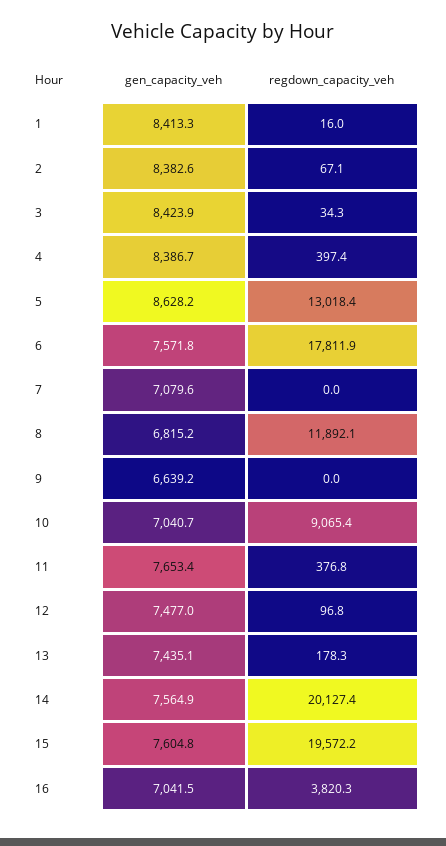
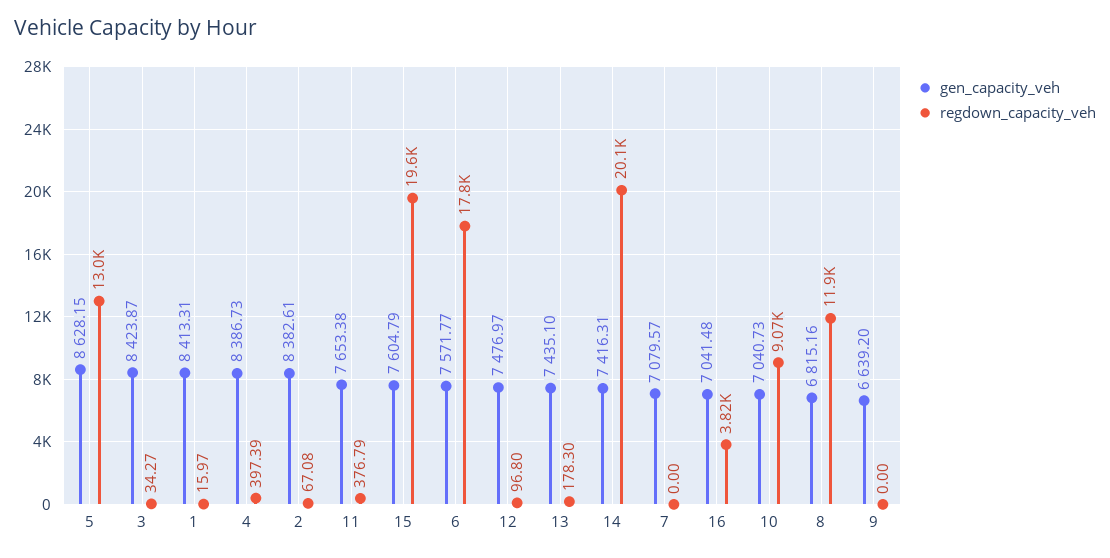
  {
    "gen_capacity_veh": {
      "1": 8413.31,
      "2": 8382.61,
      "3": 8423.87,
      "4": 8386.73,
      "5": 8628.15,
      "6": 7571.77,
      "7": 7079.57,
      "8": 6815.16,
      "9": 6639.2,
      "10": 7040.73,
      "11": 7653.38,
      "12": 7476.97,
      "13": 7435.1,
-     "14": 7564.9,
+     "14": 7416.31,
      "15": 7604.79,
      "16": 7041.48
    },
    "regdown_capacity_veh": {
      "1": 15.97,
      "2": 67.08,
      "3": 34.27,
      "4": 397.39,
      "5": 13018.4,
      "6": 17811.9,
      "7": 0,
      "8": 11892.1,
      "9": 0,
      "10": 9065.4,
      "11": 376.79,
      "12": 96.8,
      "13": 178.3,
      "14": 20127.4,
      "15": 19572.2,
      "16": 3820.3
    }
  }

